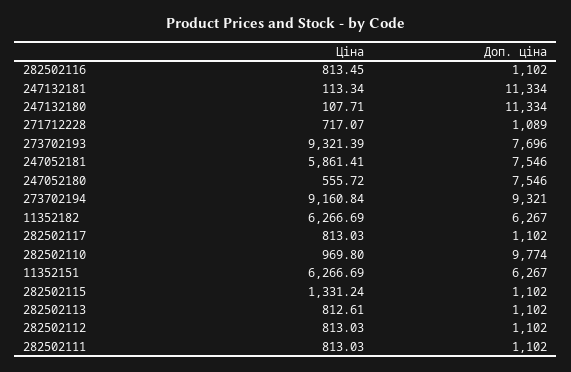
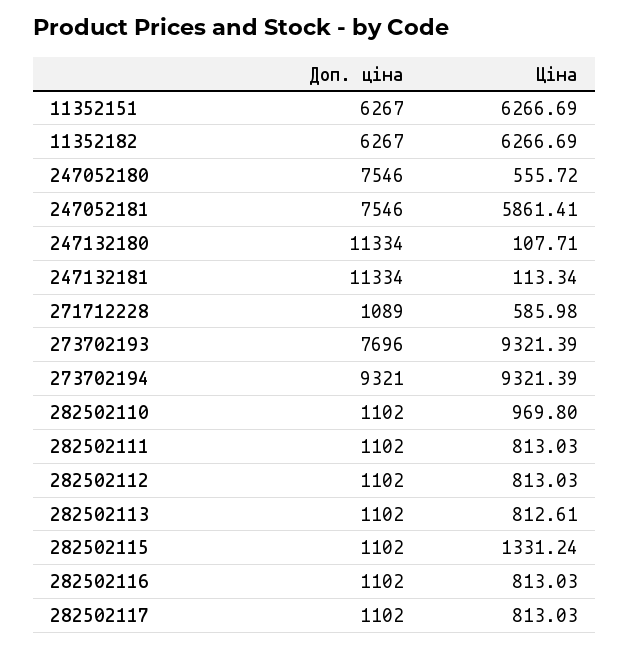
  {
    "Ціна": {
-     "282502116": 813.45,
+     "282502116": 813.03,
      "247132181": 113.34,
      "247132180": 107.71,
-     "271712228": 717.07,
+     "271712228": 585.98,
      "273702193": 9321.39,
      "247052181": 5861.41,
      "247052180": 555.72,
-     "273702194": 9160.84,
+     "273702194": 9321.39,
      "11352182": 6266.69,
      "282502117": 813.03,
      "282502110": 969.8,
      "11352151": 6266.69,
      "282502115": 1331.24,
      "282502113": 812.61,
      "282502112": 813.03,
      "282502111": 813.03
    },
    "Доп. ціна": {
      "282502116": 1102,
      "247132181": 11334,
      "247132180": 11334,
      "271712228": 1089,
      "273702193": 7696,
      "247052181": 7546,
      "247052180": 7546,
      "273702194": 9321,
      "11352182": 6267,
      "282502117": 1102,
-     "282502110": 9774,
+     "282502110": 1102,
      "11352151": 6267,
      "282502115": 1102,
      "282502113": 1102,
      "282502112": 1102,
      "282502111": 1102
    }
  }

